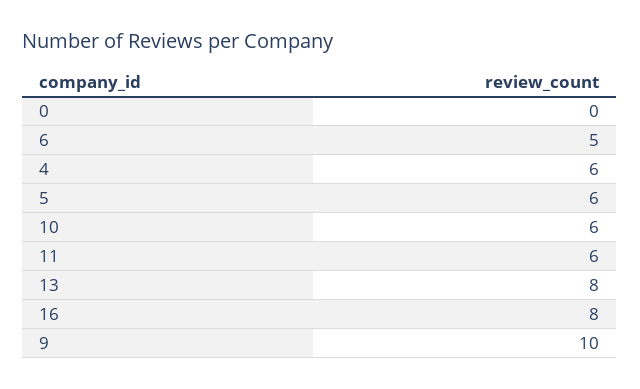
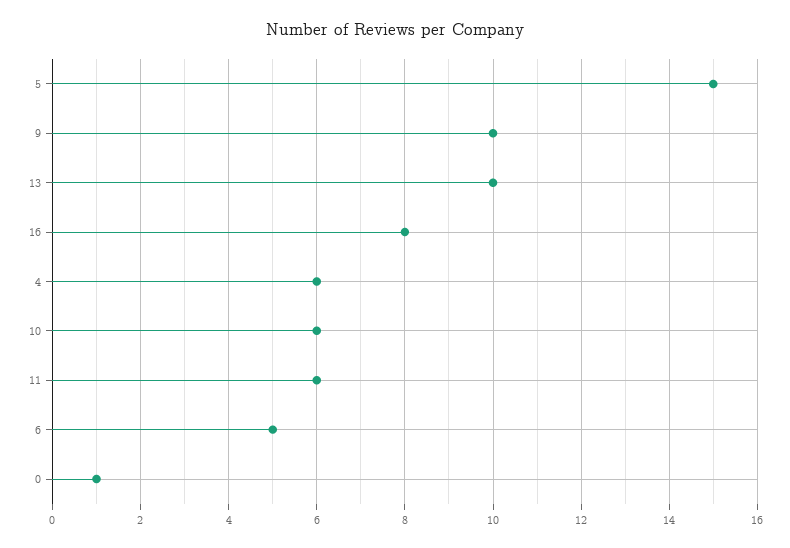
  {
-   "0": 0,
+   "0": 1,
    "6": 5,
    "4": 6,
-   "5": 6,
+   "5": 15,
    "10": 6,
    "11": 6,
-   "13": 8,
+   "13": 10,
    "16": 8,
    "9": 10
  }

